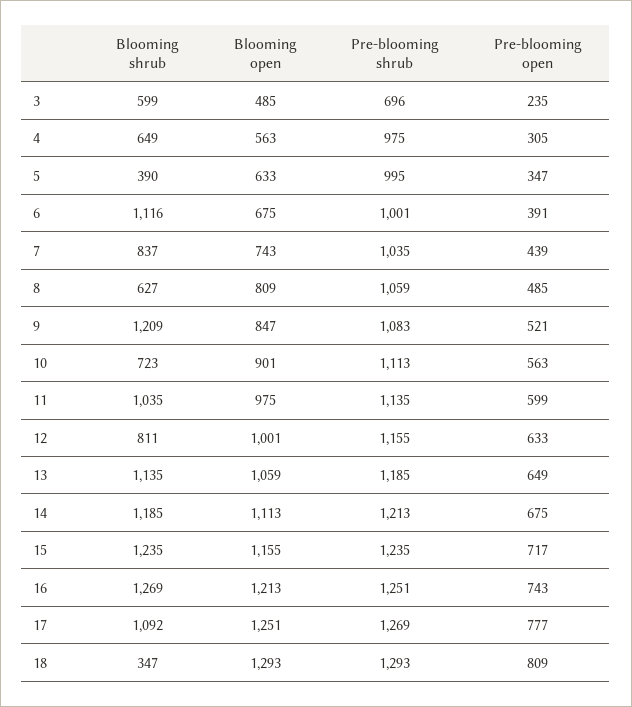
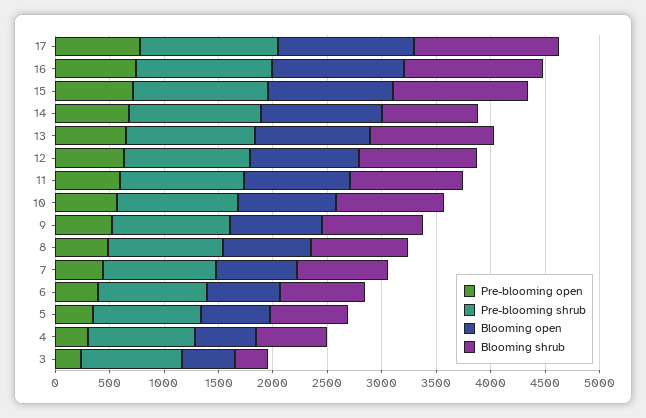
  {
    "Blooming shrub": {
-     "3": 599,
+     "3": 300,
      "4": 649,
-     "5": 390,
+     "5": 700,
-     "6": 1116,
+     "6": 800,
      "7": 837,
-     "8": 627,
+     "8": 900,
-     "9": 1209,
+     "9": 900,
-     "10": 723,
+     "10": 1000,
      "11": 1035,
-     "12": 811,
+     "12": 1100,
      "13": 1135,
-     "14": 1185,
+     "14": 900,
      "15": 1235,
      "16": 1269,
-     "17": 1092,
+     "17": 1300
-     "18": 347
    },
    "Blooming open": {
      "3": 485,
      "4": 563,
      "5": 633,
      "6": 675,
      "7": 743,
      "8": 809,
      "9": 847,
      "10": 901,
      "11": 975,
      "12": 1001,
      "13": 1059,
      "14": 1113,
      "15": 1155,
      "16": 1213,
-     "17": 1251,
+     "17": 1251
-     "18": 1293
    },
    "Pre-blooming shrub": {
-     "3": 696,
+     "3": 900,
      "4": 975,
      "5": 995,
      "6": 1001,
      "7": 1035,
      "8": 1059,
      "9": 1083,
      "10": 1113,
      "11": 1135,
      "12": 1155,
      "13": 1185,
      "14": 1213,
      "15": 1235,
      "16": 1251,
-     "17": 1269,
+     "17": 1269
-     "18": 1293
    },
    "Pre-blooming open": {
      "3": 235,
      "4": 305,
      "5": 347,
      "6": 391,
      "7": 439,
      "8": 485,
      "9": 521,
      "10": 563,
      "11": 599,
      "12": 633,
      "13": 649,
      "14": 675,
      "15": 717,
      "16": 743,
-     "17": 777,
+     "17": 777
-     "18": 809
    }
  }

